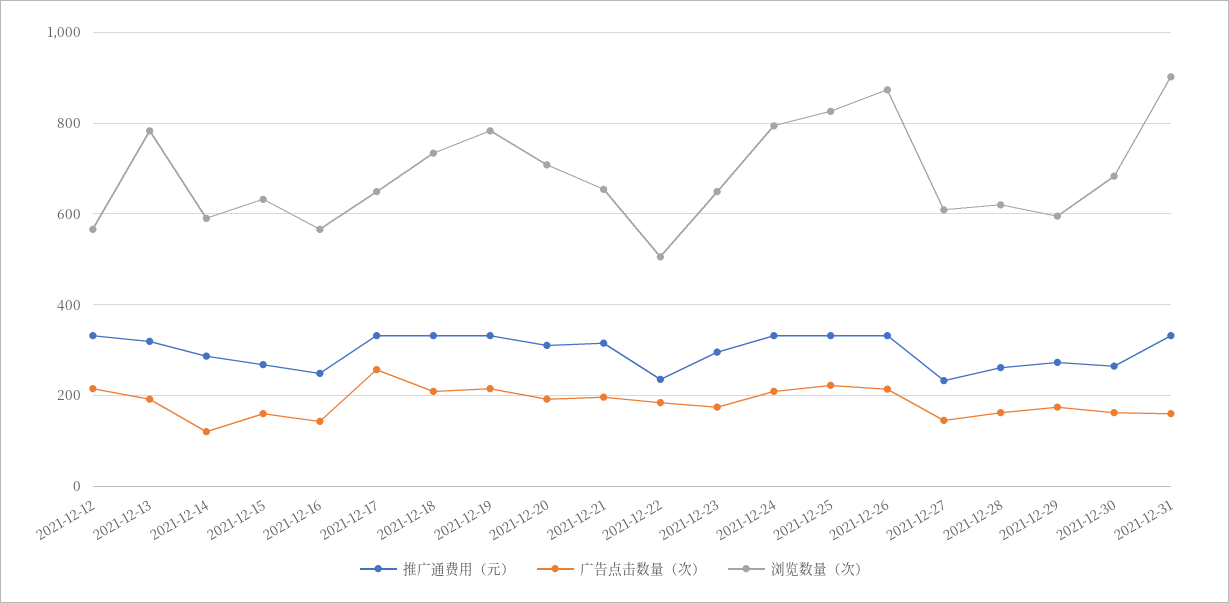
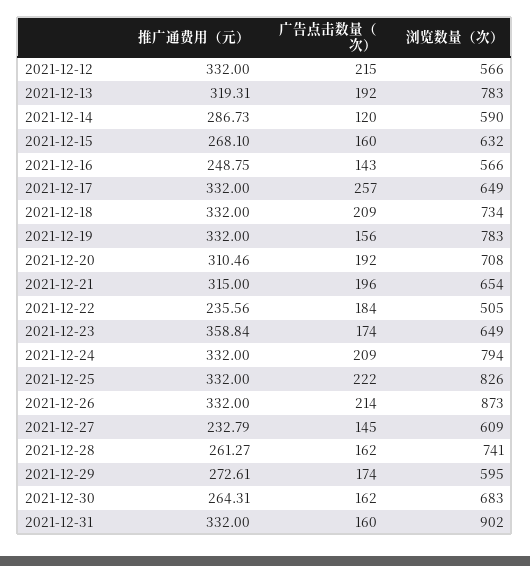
  {
    "推广通费用（元）": {
      "2021-12-12": 332,
      "2021-12-13": 319.31,
      "2021-12-14": 286.73,
      "2021-12-15": 268.1,
      "2021-12-16": 248.75,
      "2021-12-17": 332,
      "2021-12-18": 332,
      "2021-12-19": 332,
      "2021-12-20": 310.46,
      "2021-12-21": 315,
      "2021-12-22": 235.56,
-     "2021-12-23": 300,
+     "2021-12-23": 358.84,
      "2021-12-24": 332,
      "2021-12-25": 332,
      "2021-12-26": 332,
      "2021-12-27": 232.79,
      "2021-12-28": 261.27,
      "2021-12-29": 272.61,
      "2021-12-30": 264.31,
      "2021-12-31": 332
    },
    "广告点击数量（次）": {
      "2021-12-12": 215,
      "2021-12-13": 192,
      "2021-12-14": 120,
      "2021-12-15": 160,
      "2021-12-16": 143,
      "2021-12-17": 257,
      "2021-12-18": 209,
-     "2021-12-19": 220,
+     "2021-12-19": 156,
      "2021-12-20": 192,
      "2021-12-21": 196,
      "2021-12-22": 184,
      "2021-12-23": 174,
      "2021-12-24": 209,
      "2021-12-25": 222,
      "2021-12-26": 214,
      "2021-12-27": 145,
      "2021-12-28": 162,
      "2021-12-29": 174,
      "2021-12-30": 162,
      "2021-12-31": 160
    },
    "浏览数量（次）": {
      "2021-12-12": 566,
      "2021-12-13": 783,
      "2021-12-14": 590,
      "2021-12-15": 632,
      "2021-12-16": 566,
      "2021-12-17": 649,
      "2021-12-18": 734,
      "2021-12-19": 783,
      "2021-12-20": 708,
      "2021-12-21": 654,
      "2021-12-22": 505,
      "2021-12-23": 649,
      "2021-12-24": 794,
      "2021-12-25": 826,
      "2021-12-26": 873,
      "2021-12-27": 609,
-     "2021-12-28": 620,
+     "2021-12-28": 741,
      "2021-12-29": 595,
      "2021-12-30": 683,
      "2021-12-31": 902
    }
  }

